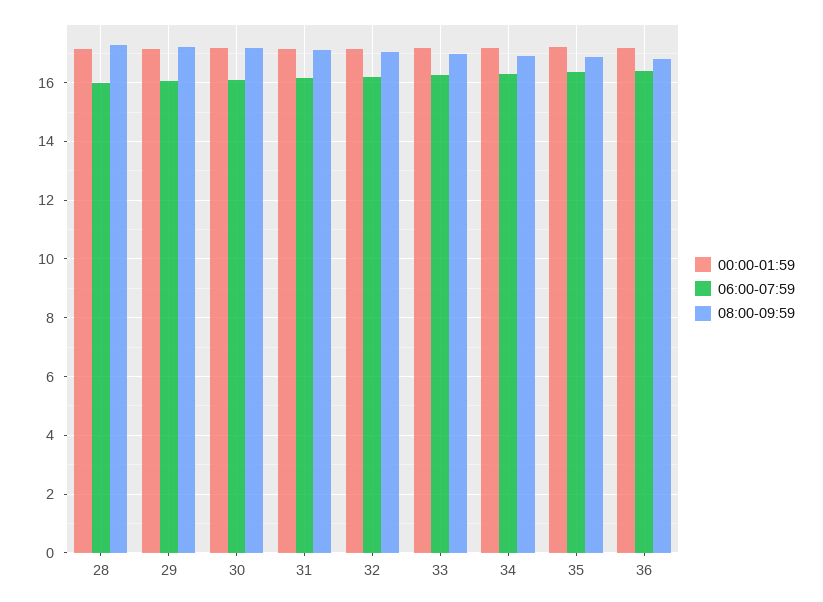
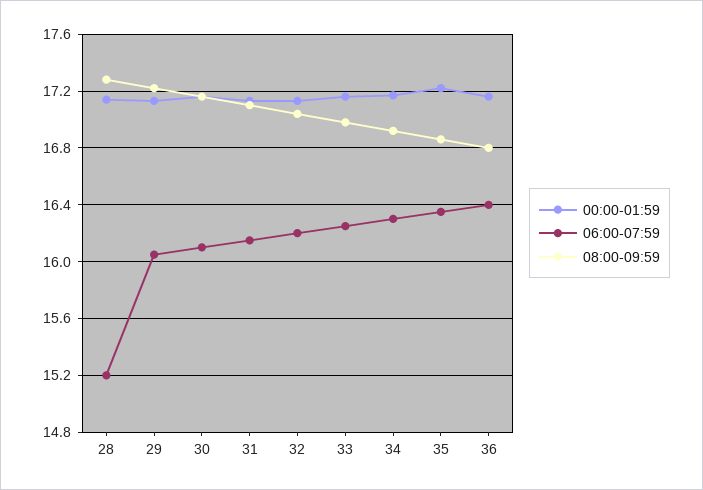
  {
    "00:00-01:59": {
      "28": 17.15,
      "29": 17.15,
      "30": 17.15,
      "31": 17.15,
      "32": 17.15,
      "33": 17.15,
      "34": 17.15,
      "35": 17.2,
      "36": 17.15
    },
    "06:00-07:59": {
-     "28": 16,
+     "28": 15.2,
      "29": 16.05,
      "30": 16.1,
      "31": 16.15,
      "32": 16.2,
      "33": 16.25,
      "34": 16.3,
      "35": 16.35,
      "36": 16.4
    },
    "08:00-09:59": {
      "28": 17.3,
      "29": 17.2,
      "30": 17.15,
      "31": 17.1,
      "32": 17.05,
      "33": 17,
      "34": 16.9,
      "35": 16.85,
      "36": 16.8
    }
  }

